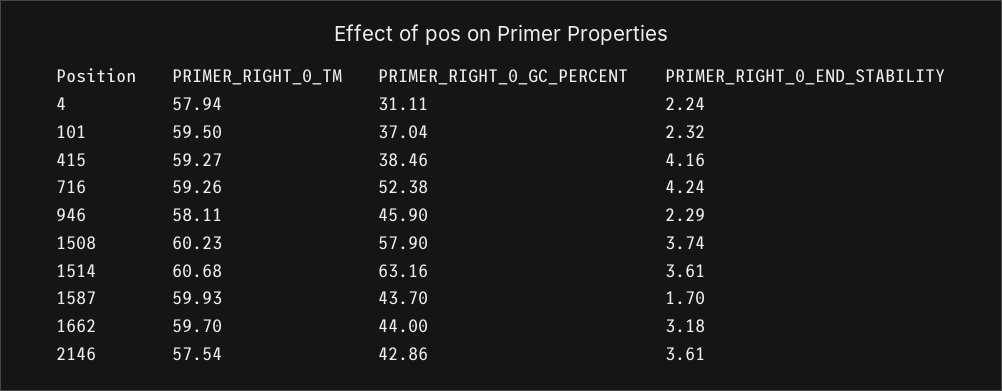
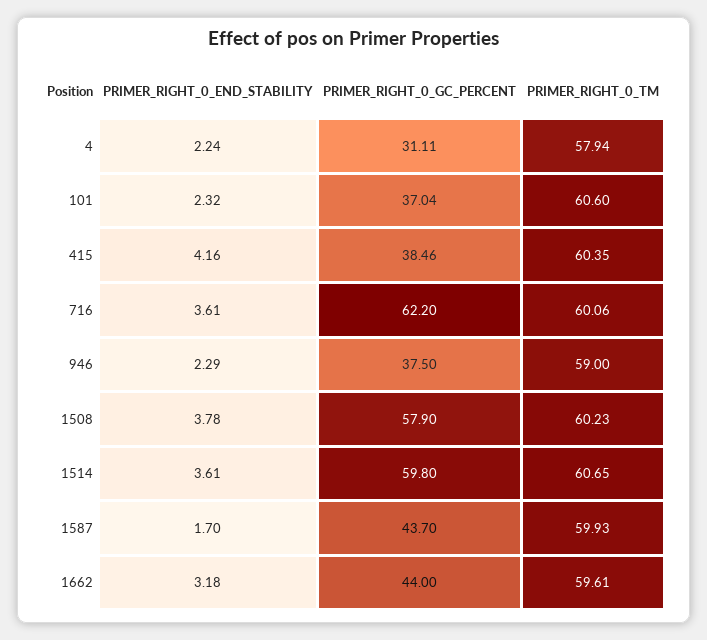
  {
    "PRIMER_RIGHT_0_TM": {
      "4": 57.94,
-     "101": 59.5,
+     "101": 60.6,
-     "415": 59.27,
+     "415": 60.35,
-     "716": 59.26,
+     "716": 60.06,
-     "946": 58.11,
+     "946": 59,
      "1508": 60.23,
-     "1514": 60.68,
+     "1514": 60.65,
      "1587": 59.93,
-     "1662": 59.7,
+     "1662": 59.61
-     "2146": 57.54
    },
    "PRIMER_RIGHT_0_GC_PERCENT": {
      "4": 31.11,
      "101": 37.04,
      "415": 38.46,
-     "716": 52.38,
+     "716": 62.2,
-     "946": 45.9,
+     "946": 37.5,
      "1508": 57.9,
-     "1514": 63.16,
+     "1514": 59.8,
      "1587": 43.7,
-     "1662": 44,
+     "1662": 44
-     "2146": 42.86
    },
    "PRIMER_RIGHT_0_END_STABILITY": {
      "4": 2.24,
      "101": 2.32,
      "415": 4.16,
-     "716": 4.24,
+     "716": 3.61,
      "946": 2.29,
-     "1508": 3.74,
+     "1508": 3.78,
      "1514": 3.61,
      "1587": 1.7,
-     "1662": 3.18,
+     "1662": 3.18
-     "2146": 3.61
    }
  }

